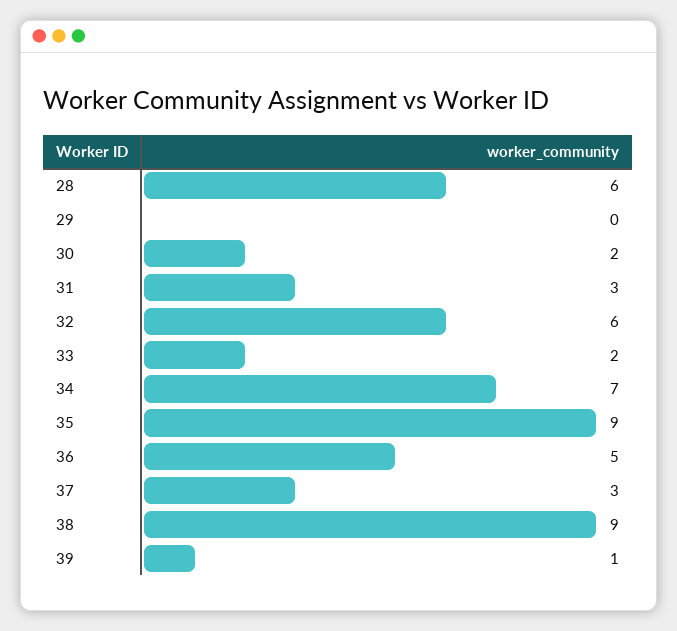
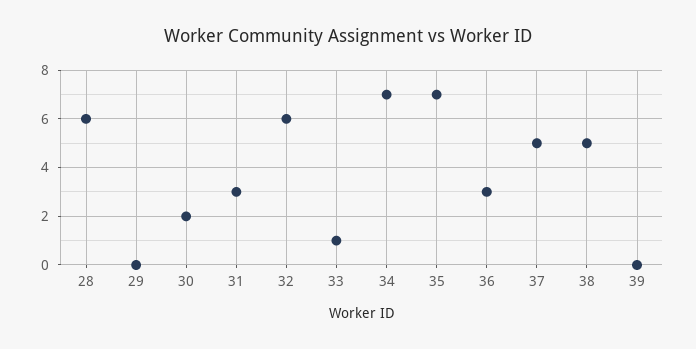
  {
    "28": 6,
    "29": 0,
    "30": 2,
    "31": 3,
    "32": 6,
-   "33": 2,
+   "33": 1,
    "34": 7,
-   "35": 9,
+   "35": 7,
-   "36": 5,
+   "36": 3,
-   "37": 3,
+   "37": 5,
-   "38": 9,
+   "38": 5,
-   "39": 1
+   "39": 0
  }

